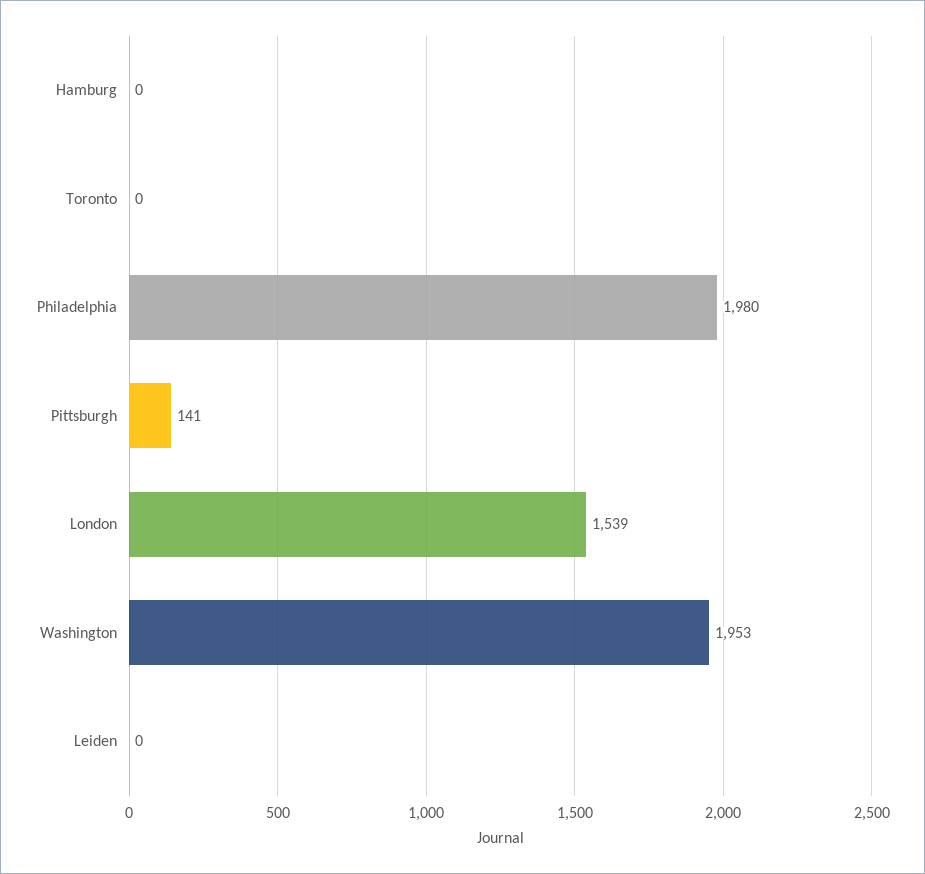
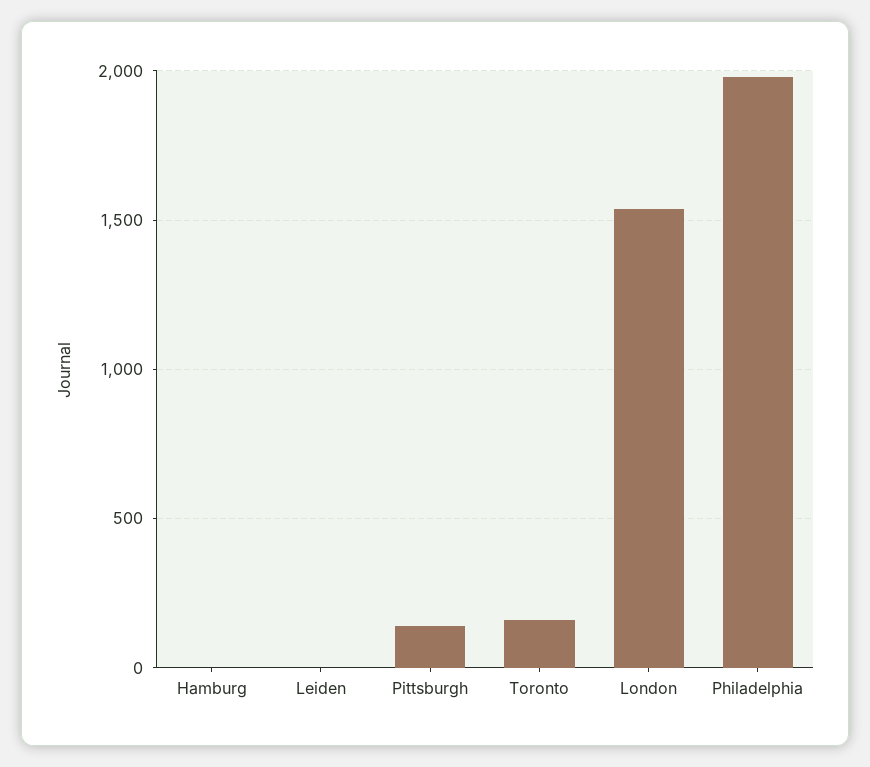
  {
    "Hamburg": 0,
-   "Toronto": 0,
+   "Toronto": 150,
    "Philadelphia": 1980,
    "Pittsburgh": 141,
    "London": 1539,
-   "Washington": 1953,
    "Leiden": 0
  }

